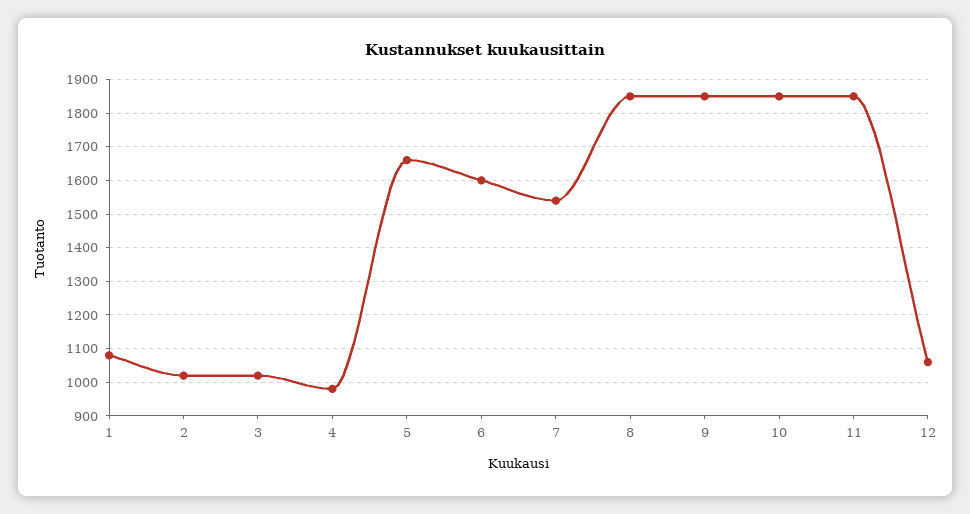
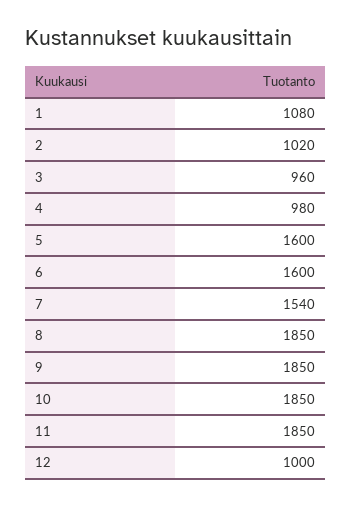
  {
    "1": 1080,
    "2": 1020,
-   "3": 1020,
+   "3": 960,
    "4": 980,
-   "5": 1660,
+   "5": 1600,
    "6": 1600,
    "7": 1540,
    "8": 1850,
    "9": 1850,
    "10": 1850,
    "11": 1850,
-   "12": 1060
+   "12": 1000
  }

